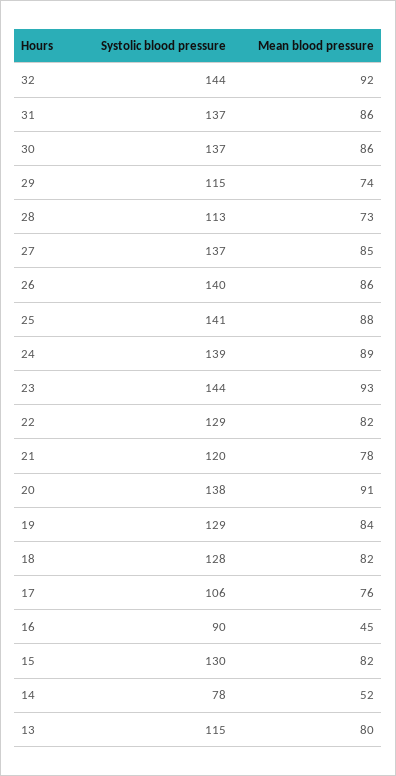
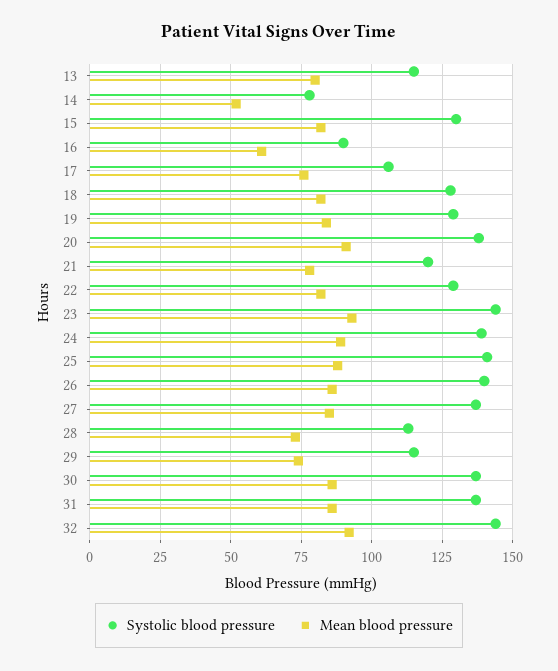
  {
    "Systolic blood pressure": {
      "32": 144,
      "31": 137,
      "30": 137,
      "29": 115,
      "28": 113,
      "27": 137,
      "26": 140,
      "25": 141,
      "24": 139,
      "23": 144,
      "22": 129,
      "21": 120,
      "20": 138,
      "19": 129,
      "18": 128,
      "17": 106,
      "16": 90,
      "15": 130,
      "14": 78,
      "13": 115
    },
    "Mean blood pressure": {
      "32": 92,
      "31": 86,
      "30": 86,
      "29": 74,
      "28": 73,
      "27": 85,
      "26": 86,
      "25": 88,
      "24": 89,
      "23": 93,
      "22": 82,
      "21": 78,
      "20": 91,
      "19": 84,
      "18": 82,
      "17": 76,
-     "16": 45,
+     "16": 60,
      "15": 82,
      "14": 52,
      "13": 80
    }
  }

